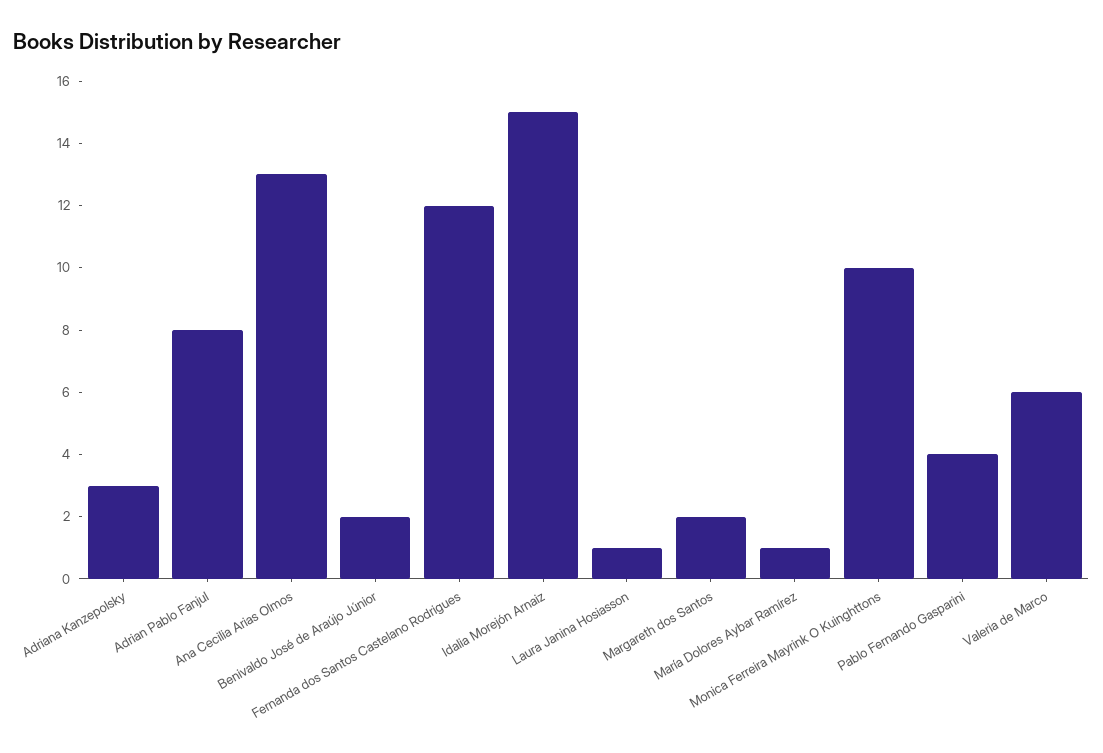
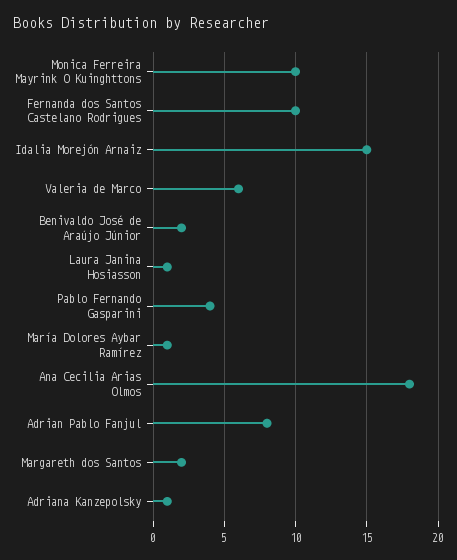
  {
-   "Adriana Kanzepolsky": 3,
+   "Adriana Kanzepolsky": 1,
    "Adrian Pablo Fanjul": 8,
-   "Ana Cecilia Arias Olmos": 13,
+   "Ana Cecilia Arias Olmos": 18,
    "Benivaldo José de Araújo Júnior": 2,
-   "Fernanda dos Santos Castelano Rodrigues": 12,
+   "Fernanda dos Santos Castelano Rodrigues": 10,
    "Idalia Morejón Arnaiz": 15,
    "Laura Janina Hosiasson": 1,
    "Margareth dos Santos": 2,
    "María Dolores Aybar Ramírez": 1,
    "Monica Ferreira Mayrink O Kuinghttons": 10,
    "Pablo Fernando Gasparini": 4,
    "Valeria de Marco": 6
  }

